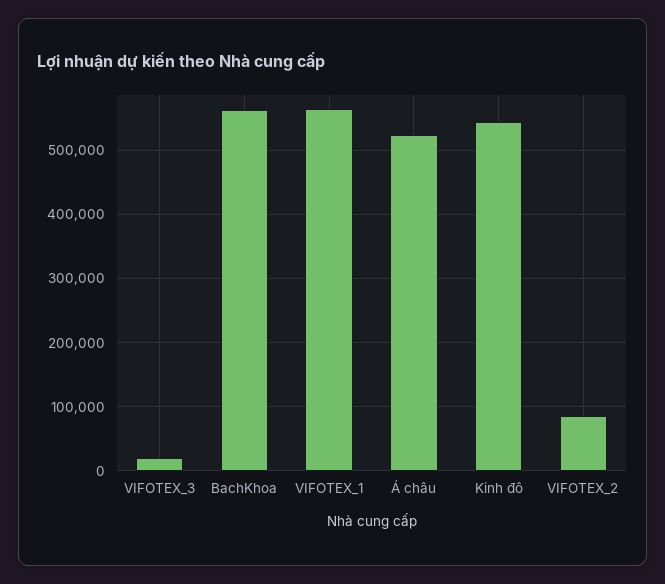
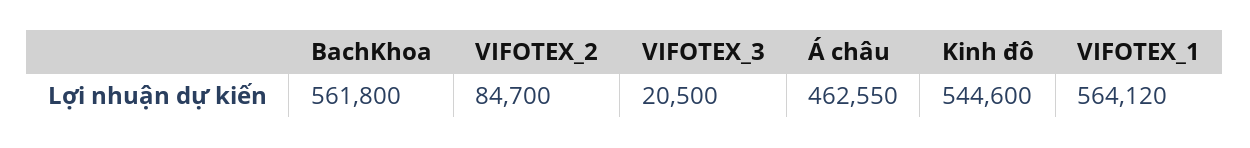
  {
    "VIFOTEX_3": 20500,
    "BachKhoa": 561800,
    "VIFOTEX_1": 564120,
-   "Á châu": 520000,
+   "Á châu": 462550,
    "Kinh đô": 544600,
    "VIFOTEX_2": 84700
  }

